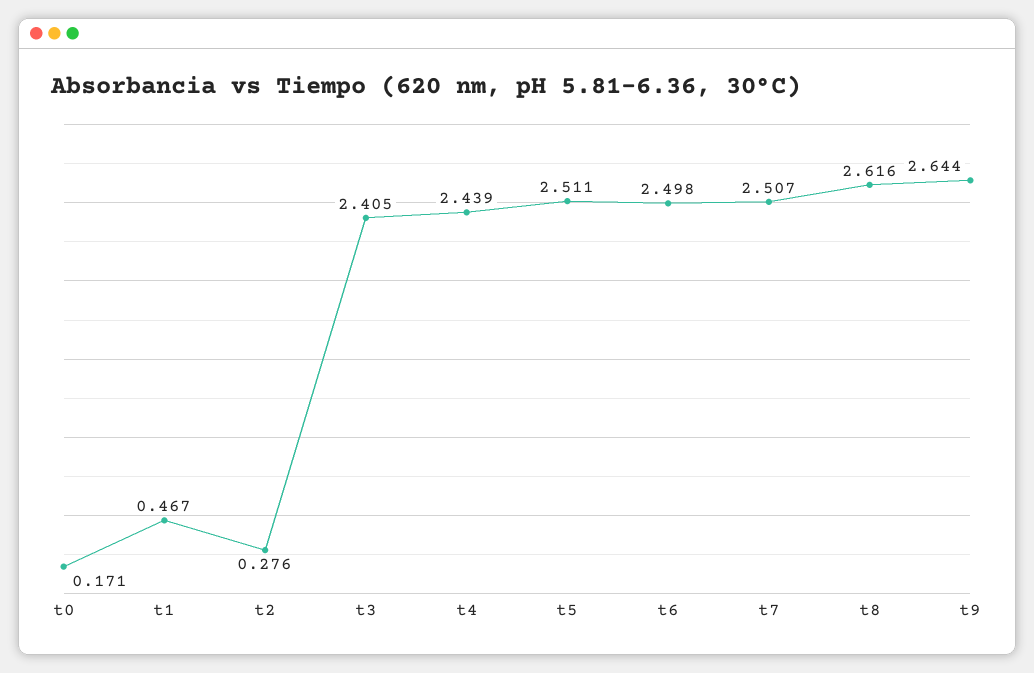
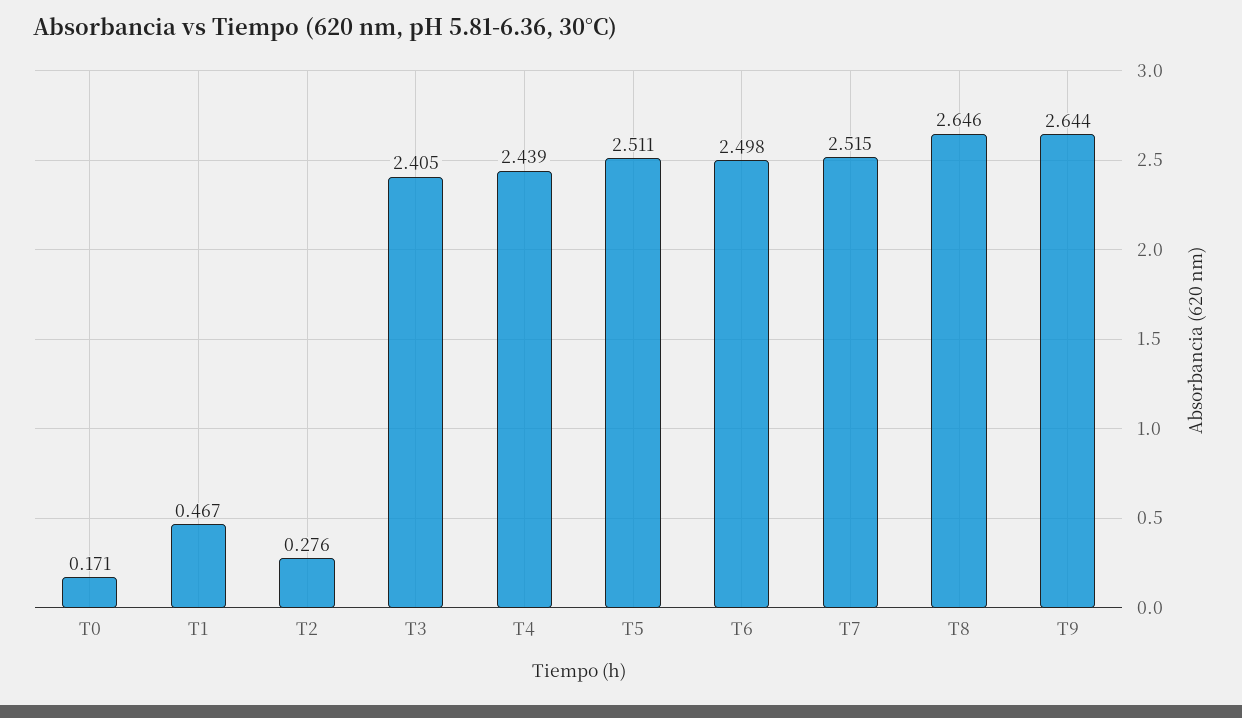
  {
    "t0": 0.171,
    "t1": 0.467,
    "t2": 0.276,
    "t3": 2.405,
    "t4": 2.439,
    "t5": 2.511,
    "t6": 2.498,
-   "t7": 2.507,
+   "t7": 2.515,
-   "t8": 2.616,
+   "t8": 2.646,
    "t9": 2.644
  }

